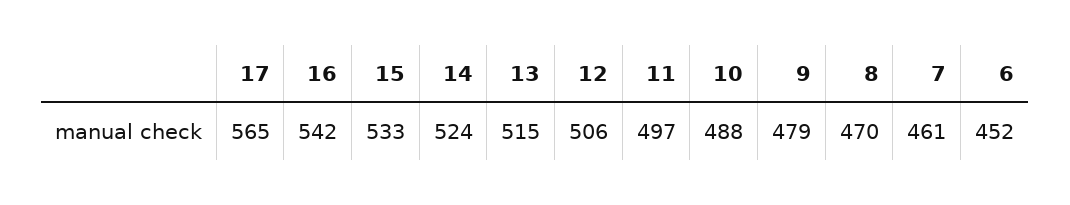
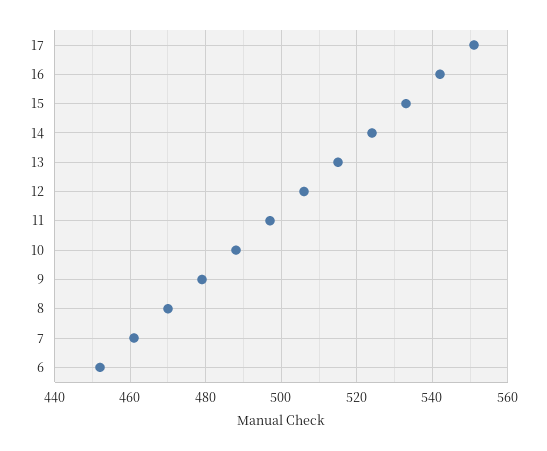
  {
-   "17": 565,
+   "17": 550,
    "16": 542,
    "15": 533,
    "14": 524,
    "13": 515,
    "12": 506,
    "11": 497,
    "10": 488,
    "9": 479,
    "8": 470,
    "7": 461,
    "6": 452
  }

